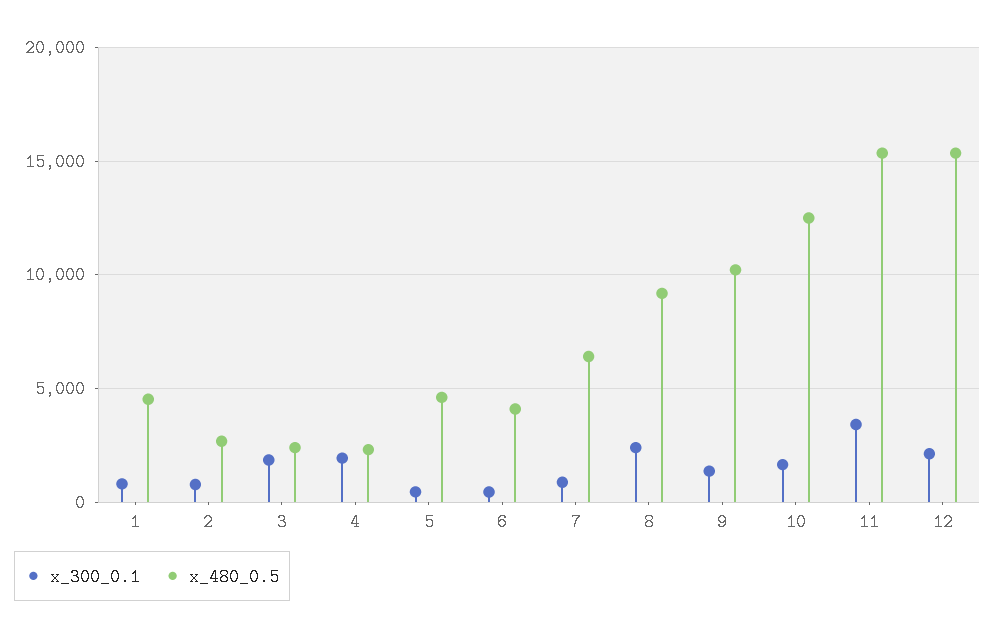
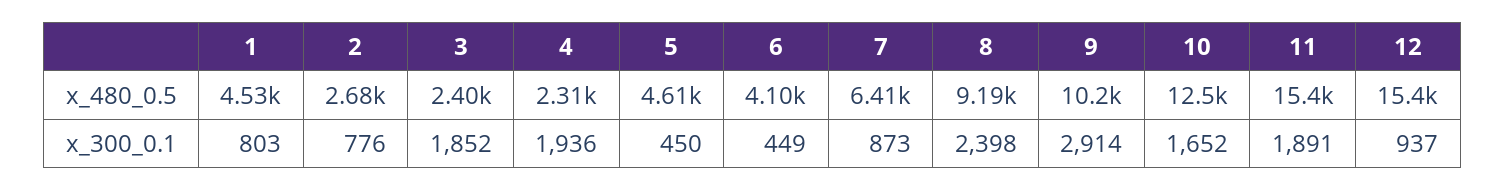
  {
    "x_300_0.1": {
      "1": 803,
      "2": 776,
      "3": 1852,
      "4": 1936,
      "5": 450,
      "6": 449,
      "7": 873,
      "8": 2398,
-     "9": 1500,
+     "9": 2914,
      "10": 1652,
-     "11": 3500,
+     "11": 1891,
-     "12": 2000
+     "12": 937
    },
    "x_480_0.5": {
      "1": 4530,
      "2": 2680,
      "3": 2400,
      "4": 2310,
      "5": 4610,
      "6": 4100,
      "7": 6410,
      "8": 9190,
      "9": 10200,
      "10": 12500,
      "11": 15400,
      "12": 15400
    }
  }

